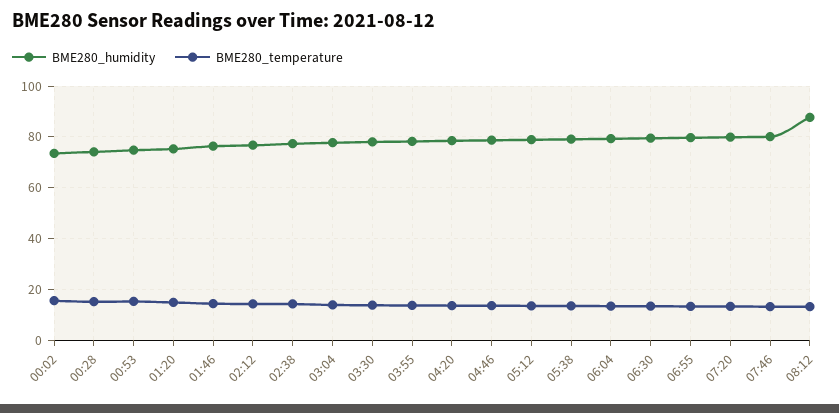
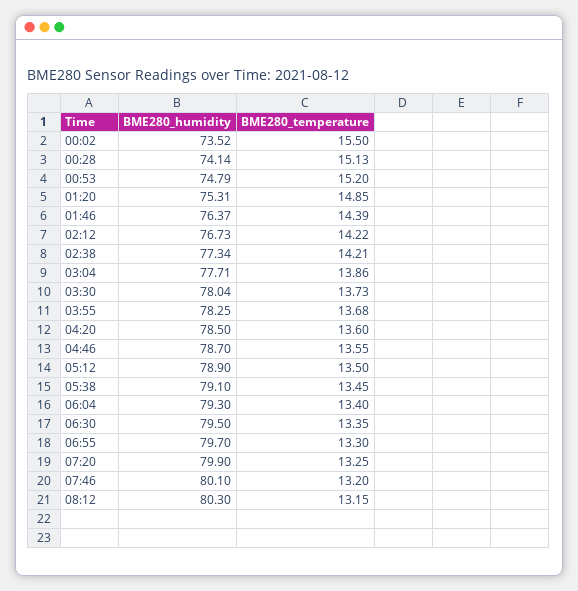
  {
    "BME280_humidity": {
      "00:02": 73.52,
      "00:28": 74.14,
      "00:53": 74.79,
      "01:20": 75.31,
      "01:46": 76.37,
      "02:12": 76.73,
      "02:38": 77.34,
      "03:04": 77.71,
      "03:30": 78.04,
      "03:55": 78.25,
      "04:20": 78.5,
      "04:46": 78.7,
      "05:12": 78.9,
      "05:38": 79.1,
      "06:04": 79.3,
      "06:30": 79.5,
      "06:55": 79.7,
      "07:20": 79.9,
      "07:46": 80.1,
-     "08:12": 87.5
+     "08:12": 80.3
    },
    "BME280_temperature": {
      "00:02": 15.5,
      "00:28": 15.13,
      "00:53": 15.2,
      "01:20": 14.85,
      "01:46": 14.39,
      "02:12": 14.22,
      "02:38": 14.21,
      "03:04": 13.86,
      "03:30": 13.73,
      "03:55": 13.68,
      "04:20": 13.6,
      "04:46": 13.55,
      "05:12": 13.5,
      "05:38": 13.45,
      "06:04": 13.4,
      "06:30": 13.35,
      "06:55": 13.3,
      "07:20": 13.25,
      "07:46": 13.2,
      "08:12": 13.15
    }
  }

